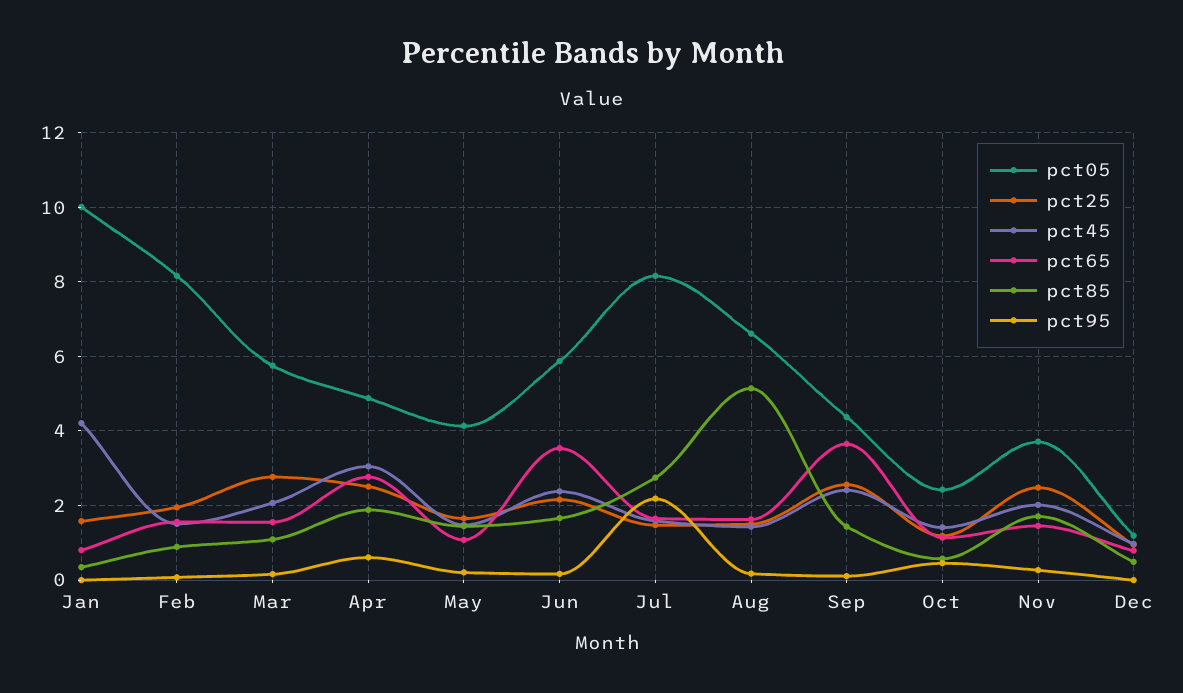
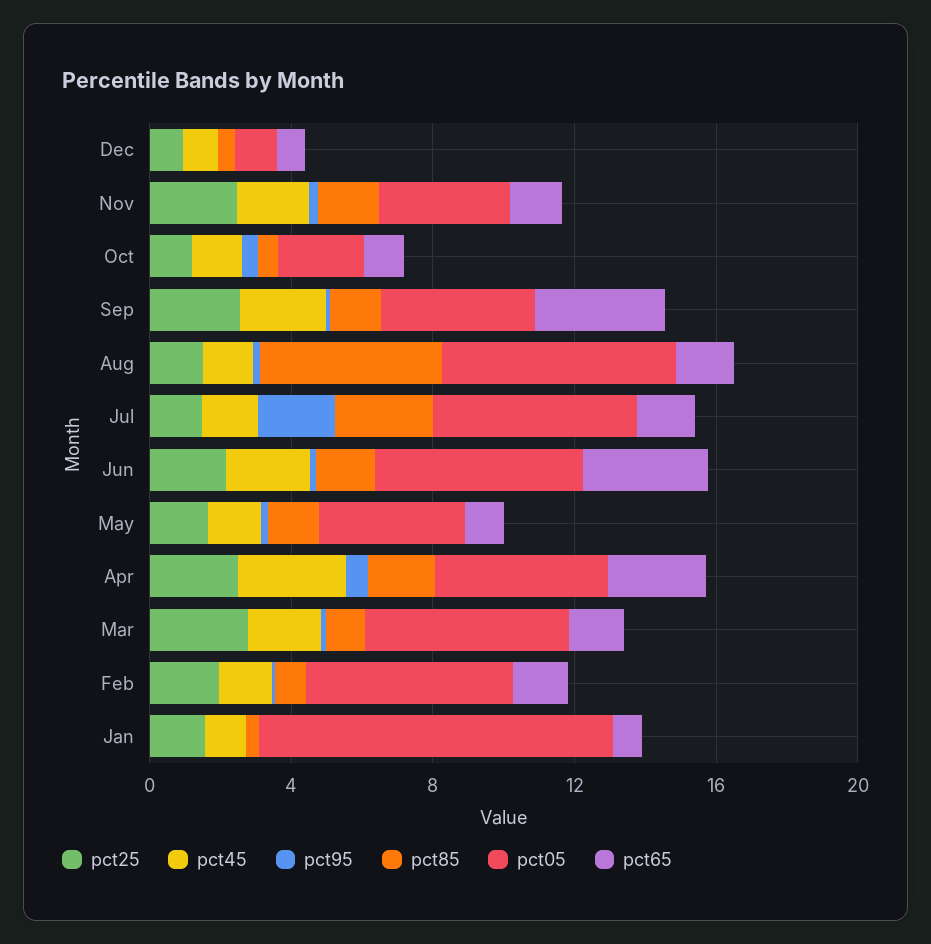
  {
    "pct05": {
      "Jan": 10,
-     "Feb": 8.2,
+     "Feb": 6,
      "Mar": 5.8,
      "Apr": 4.8,
      "May": 4.2,
      "Jun": 5.8,
-     "Jul": 8.2,
+     "Jul": 6,
      "Aug": 6.6,
      "Sep": 4.4,
      "Oct": 2.4,
      "Nov": 3.8,
      "Dec": 1.2
    },
    "pct25": {
      "Jan": 1.6,
      "Feb": 2,
      "Mar": 2.8,
      "Apr": 2.6,
      "May": 1.6,
      "Jun": 2.2,
      "Jul": 1.4,
      "Aug": 1.6,
      "Sep": 2.6,
      "Oct": 1.2,
      "Nov": 2.4,
      "Dec": 1
    },
    "pct45": {
-     "Jan": 4.2,
+     "Jan": 1,
      "Feb": 1.6,
      "Mar": 2,
      "Apr": 3,
      "May": 1.4,
      "Jun": 2.4,
      "Jul": 1.6,
      "Aug": 1.4,
      "Sep": 2.4,
      "Oct": 1.4,
      "Nov": 2,
      "Dec": 1
    },
    "pct65": {
      "Jan": 0.8,
      "Feb": 1.6,
      "Mar": 1.6,
      "Apr": 2.8,
      "May": 1,
      "Jun": 3.6,
      "Jul": 1.6,
      "Aug": 1.6,
      "Sep": 3.6,
      "Oct": 1.2,
      "Nov": 1.4,
      "Dec": 0.8
    },
    "pct85": {
      "Jan": 0.4,
      "Feb": 0.8,
      "Mar": 1,
      "Apr": 1.8,
      "May": 1.4,
      "Jun": 1.6,
      "Jul": 2.8,
      "Aug": 5.2,
      "Sep": 1.4,
      "Oct": 0.6,
      "Nov": 1.8,
      "Dec": 0.4
    },
    "pct95": {
      "Jan": 0,
      "Feb": 0,
      "Mar": 0.2,
      "Apr": 0.6,
      "May": 0.2,
      "Jun": 0.2,
      "Jul": 2.2,
      "Aug": 0.2,
      "Sep": 0.2,
      "Oct": 0.4,
      "Nov": 0.2,
      "Dec": 0
    }
  }

